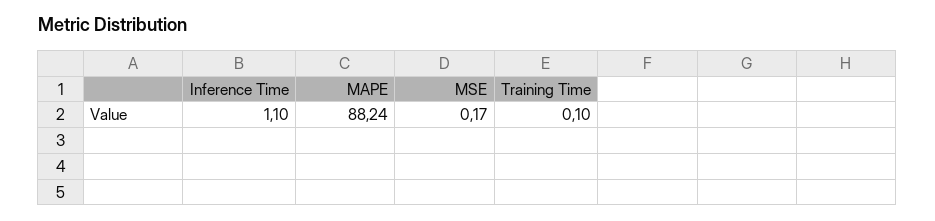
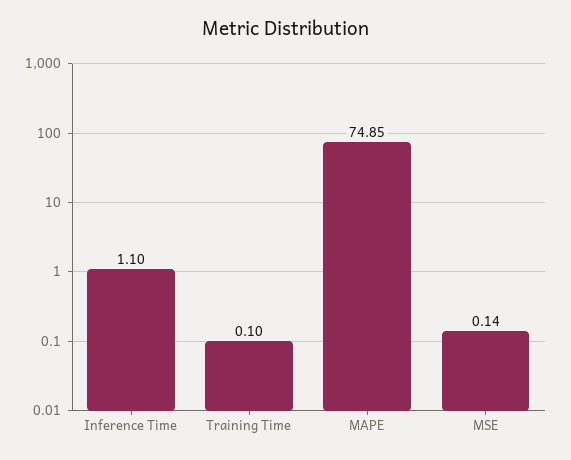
  {
    "Inference Time": 1.1,
-   "MAPE": 88.24,
+   "MAPE": 74.85,
-   "MSE": 0.17,
+   "MSE": 0.14,
    "Training Time": 0.1
  }

